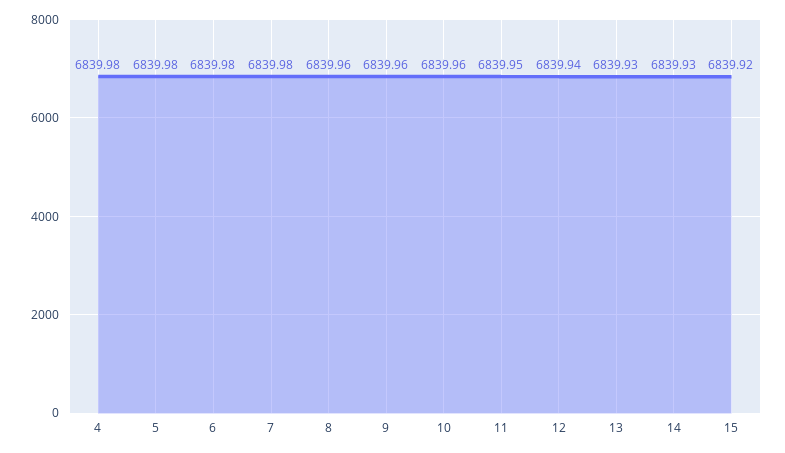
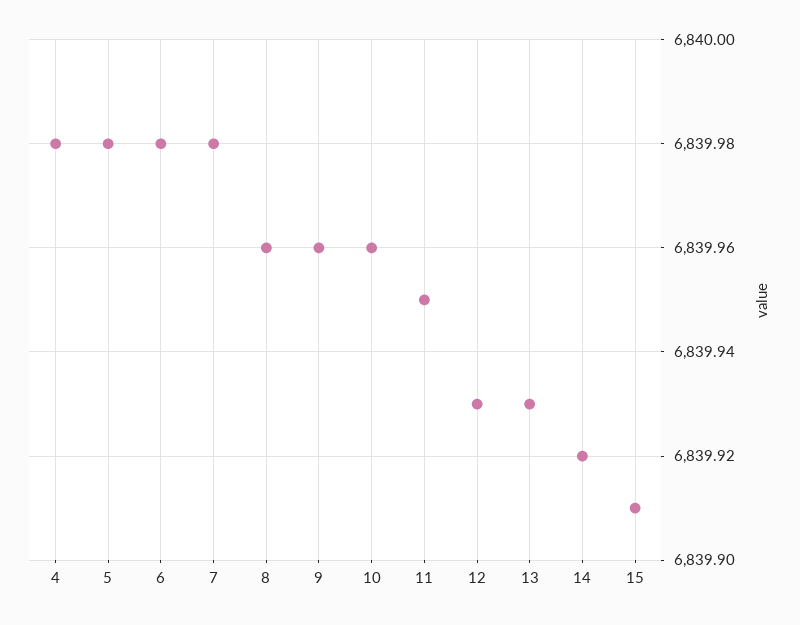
  {
    "4": 6839.98,
    "5": 6839.98,
    "6": 6839.98,
    "7": 6839.98,
    "8": 6839.96,
    "9": 6839.96,
    "10": 6839.96,
    "11": 6839.95,
-   "12": 6839.94,
+   "12": 6839.93,
    "13": 6839.93,
-   "14": 6839.93,
+   "14": 6839.92,
-   "15": 6839.92
+   "15": 6839.91
  }

